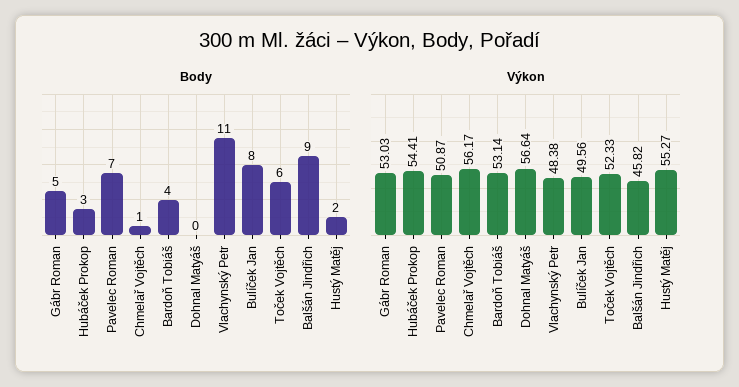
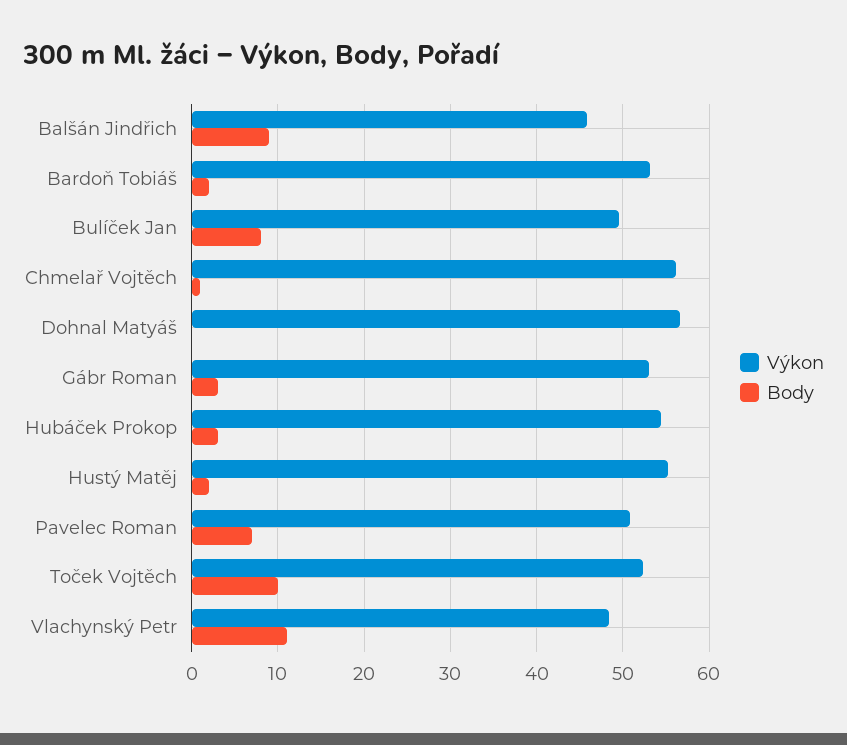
  {
    "Body": {
-     "Gábr Roman": 5,
+     "Gábr Roman": 3,
      "Hubáček Prokop": 3,
      "Pavelec Roman": 7,
      "Chmelař Vojtěch": 1,
-     "Bardoň Tobiáš": 4,
+     "Bardoň Tobiáš": 2,
      "Dohnal Matyáš": 0,
      "Vlachynský Petr": 11,
      "Bulíček Jan": 8,
-     "Toček Vojtěch": 6,
+     "Toček Vojtěch": 10,
      "Balšán Jindřich": 9,
      "Hustý Matěj": 2
    },
    "Výkon": {
      "Gábr Roman": 53.03,
      "Hubáček Prokop": 54.41,
      "Pavelec Roman": 50.87,
      "Chmelař Vojtěch": 56.17,
      "Bardoň Tobiáš": 53.14,
      "Dohnal Matyáš": 56.64,
      "Vlachynský Petr": 48.38,
      "Bulíček Jan": 49.56,
      "Toček Vojtěch": 52.33,
      "Balšán Jindřich": 45.82,
      "Hustý Matěj": 55.27
    }
  }

